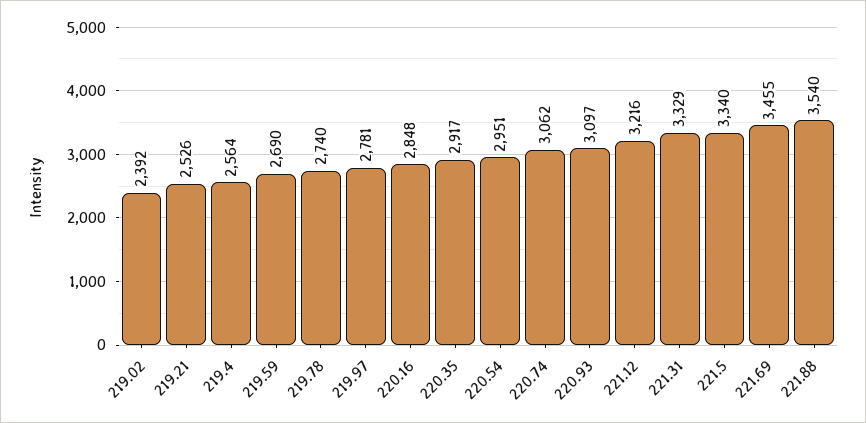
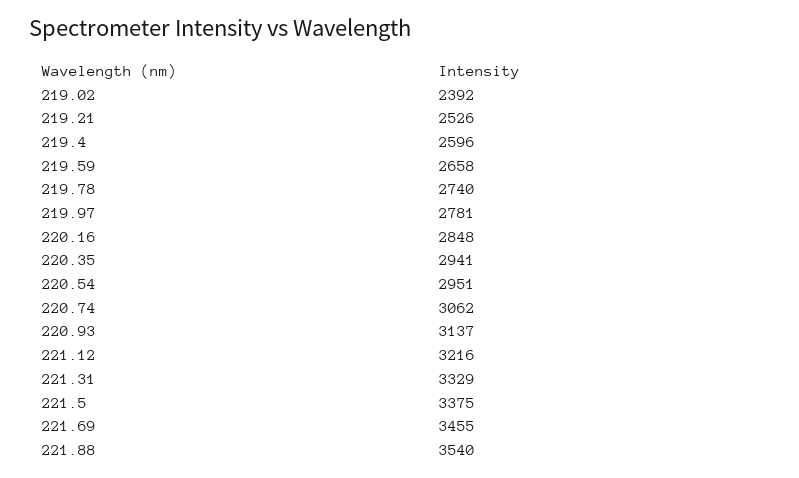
  {
    "219.02": 2392,
    "219.21": 2526,
-   "219.4": 2564,
+   "219.4": 2596,
-   "219.59": 2690,
+   "219.59": 2658,
    "219.78": 2740,
    "219.97": 2781,
    "220.16": 2848,
-   "220.35": 2917,
+   "220.35": 2941,
    "220.54": 2951,
    "220.74": 3062,
-   "220.93": 3097,
+   "220.93": 3137,
    "221.12": 3216,
    "221.31": 3329,
-   "221.5": 3340,
+   "221.5": 3375,
    "221.69": 3455,
    "221.88": 3540
  }

